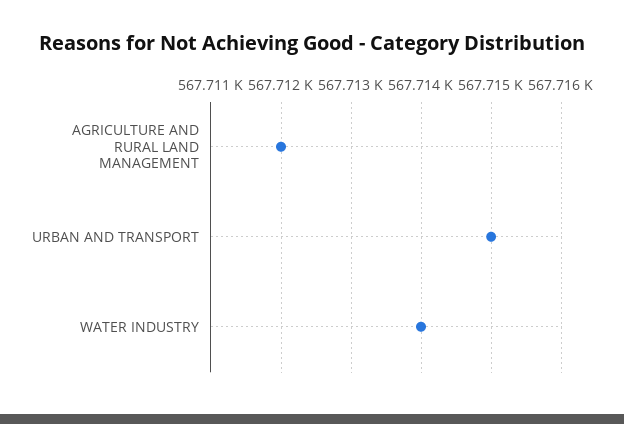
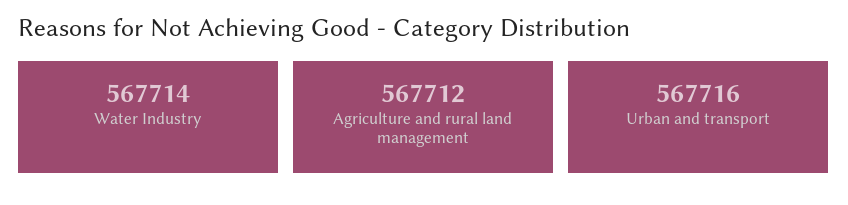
  {
    "AGRICULTURE AND RURAL LAND MANAGEMENT": 567712,
-   "URBAN AND TRANSPORT": 567715,
+   "URBAN AND TRANSPORT": 567716,
    "WATER INDUSTRY": 567714
  }

